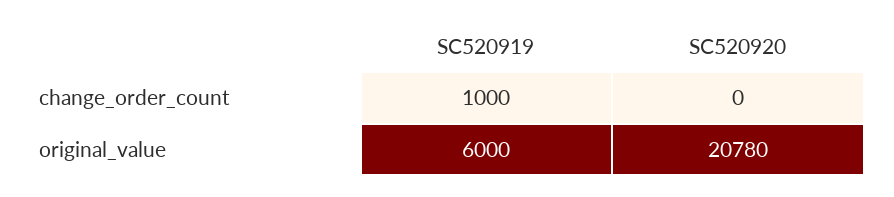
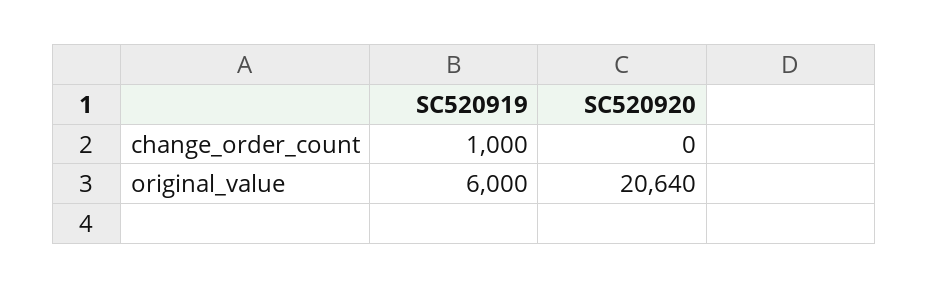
  {
    "SC520919": {
      "change_order_count": 1000,
      "original_value": 6000
    },
    "SC520920": {
      "change_order_count": 0,
-     "original_value": 20780
+     "original_value": 20640
    }
  }

